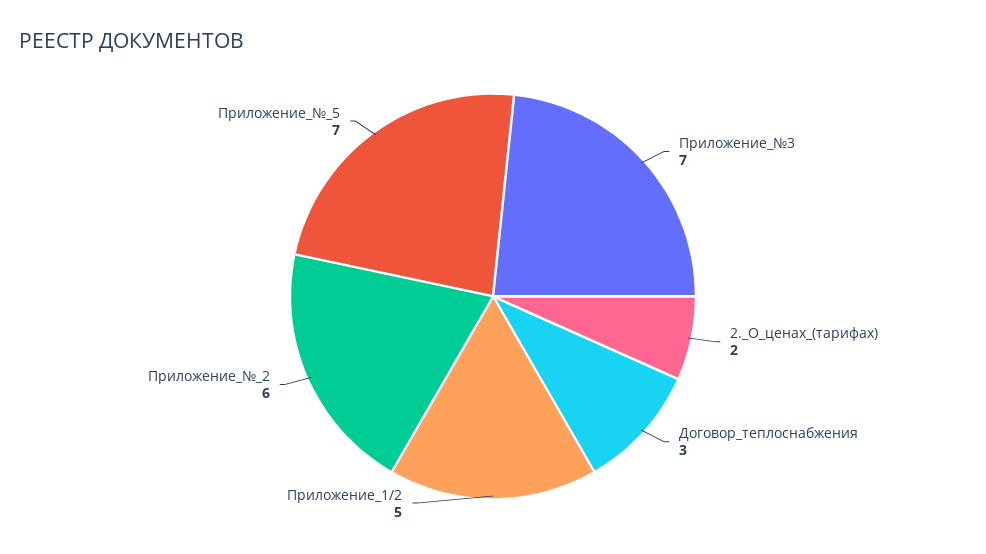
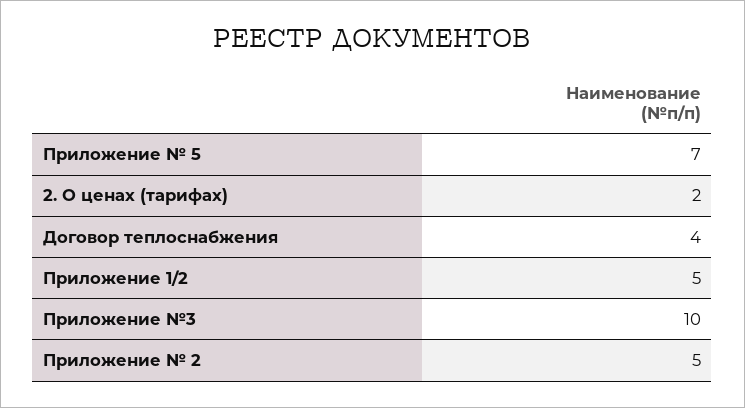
  {
-   "Приложение_№3": 7,
+   "Приложение_№3": 10,
    "2._О_ценах_(тарифах)": 2,
-   "Договор_теплоснабжения": 3,
+   "Договор_теплоснабжения": 4,
    "Приложение_1/2": 5,
-   "Приложение_№_2": 6,
+   "Приложение_№_2": 5,
    "Приложение_№_5": 7
  }

